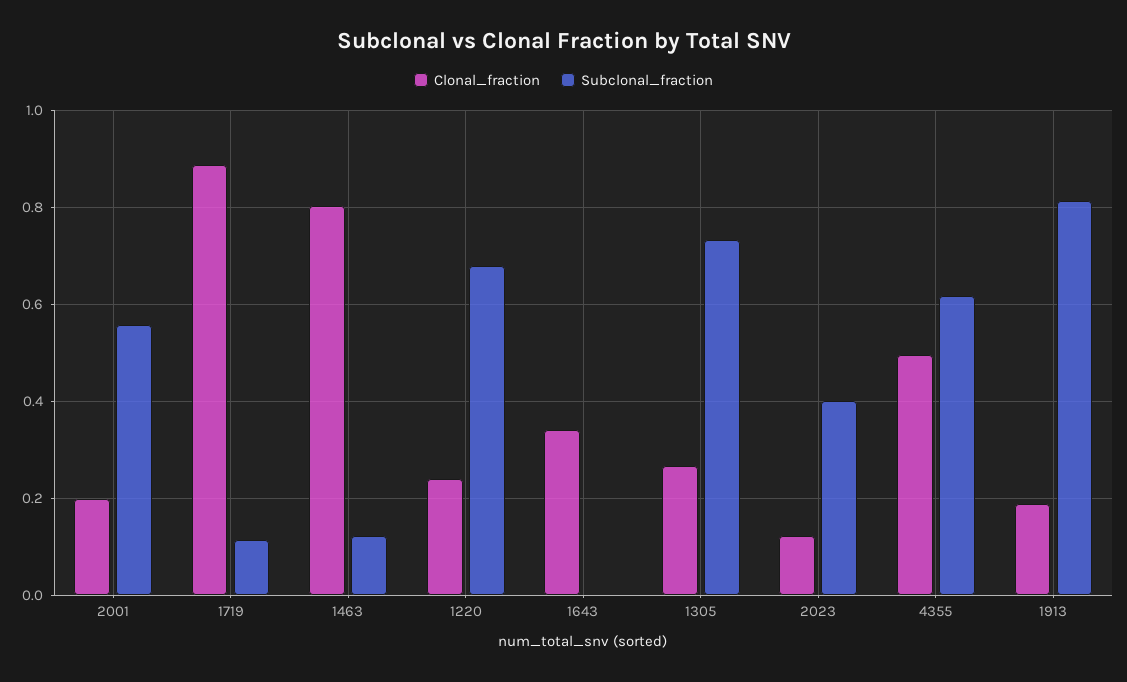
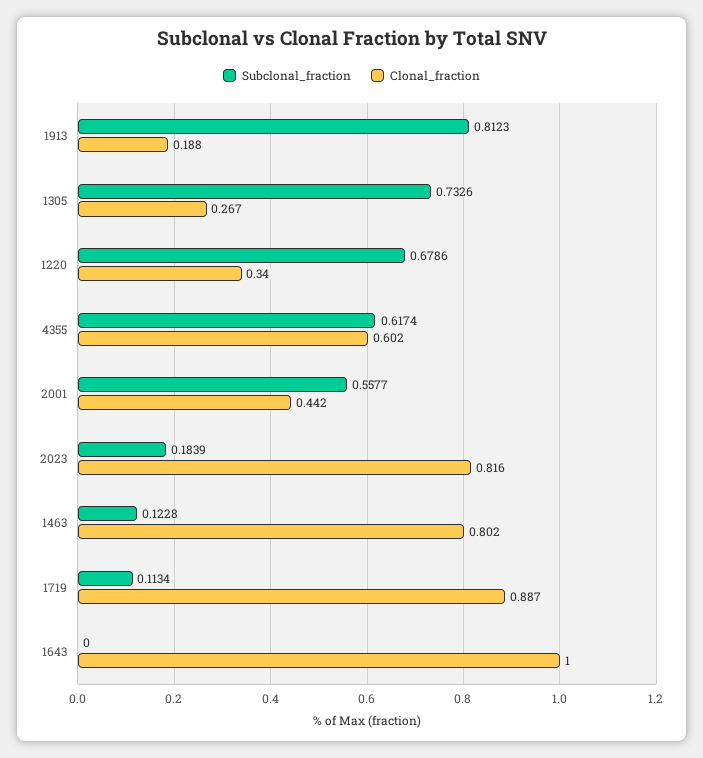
  {
    "Clonal_fraction": {
-     "2001": 0.2,
+     "2001": 0.442,
      "1719": 0.887,
      "1463": 0.802,
-     "1220": 0.24,
+     "1220": 0.34,
-     "1643": 0.34,
+     "1643": 1,
      "1305": 0.267,
-     "2023": 0.12,
+     "2023": 0.816,
-     "4355": 0.5,
+     "4355": 0.602,
      "1913": 0.188
    },
    "Subclonal_fraction": {
      "2001": 0.5577,
      "1719": 0.1134,
      "1463": 0.1228,
      "1220": 0.6786,
      "1643": 0,
      "1305": 0.7326,
-     "2023": 0.4,
+     "2023": 0.1839,
      "4355": 0.6174,
      "1913": 0.8123
    }
  }

